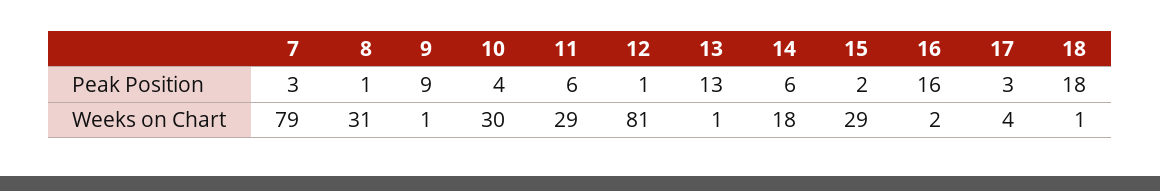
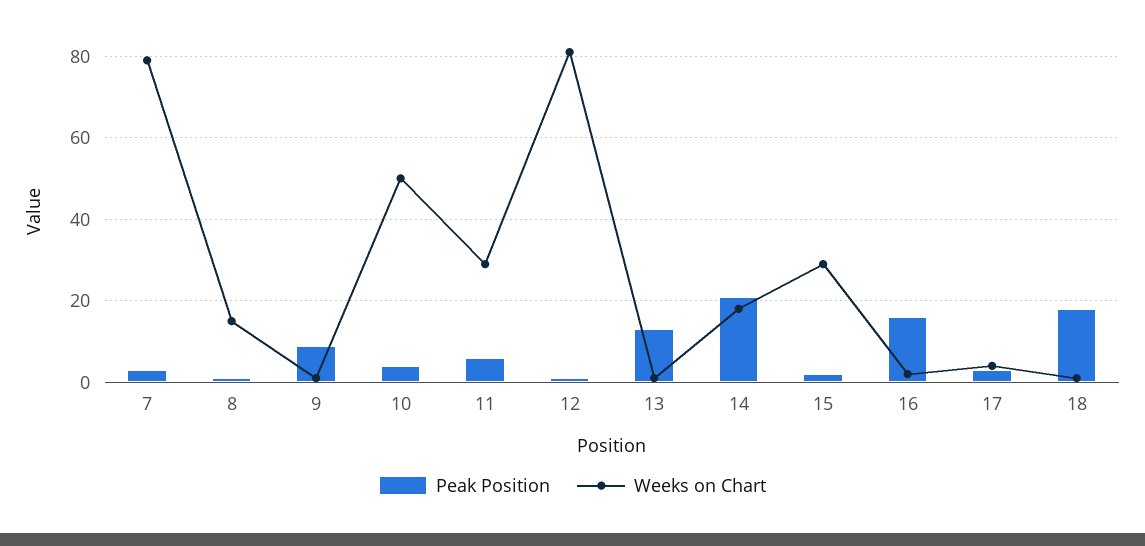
  {
    "Peak Position": {
      "7": 3,
      "8": 1,
      "9": 9,
      "10": 4,
      "11": 6,
      "12": 1,
      "13": 13,
-     "14": 6,
+     "14": 20,
      "15": 2,
      "16": 16,
      "17": 3,
      "18": 18
    },
    "Weeks on Chart": {
      "7": 79,
-     "8": 31,
+     "8": 15,
      "9": 1,
-     "10": 30,
+     "10": 50,
      "11": 29,
      "12": 81,
      "13": 1,
      "14": 18,
      "15": 29,
      "16": 2,
      "17": 4,
      "18": 1
    }
  }

